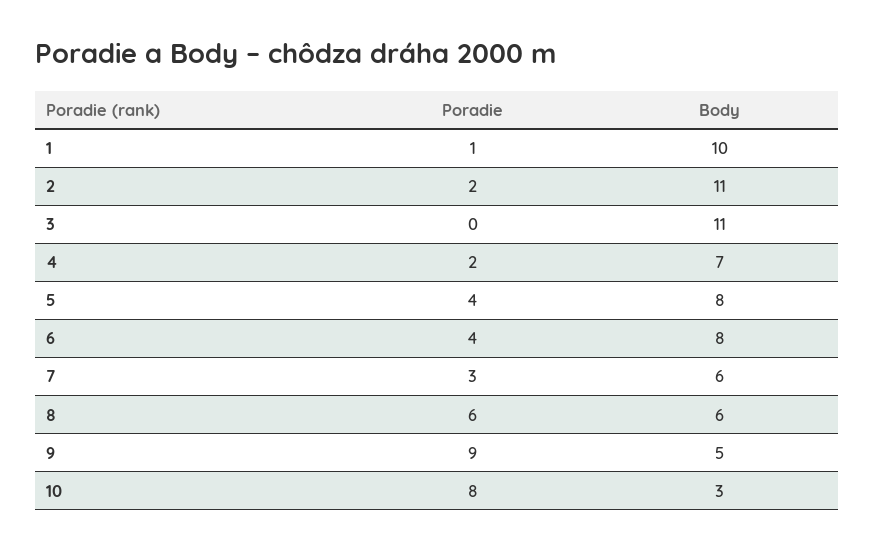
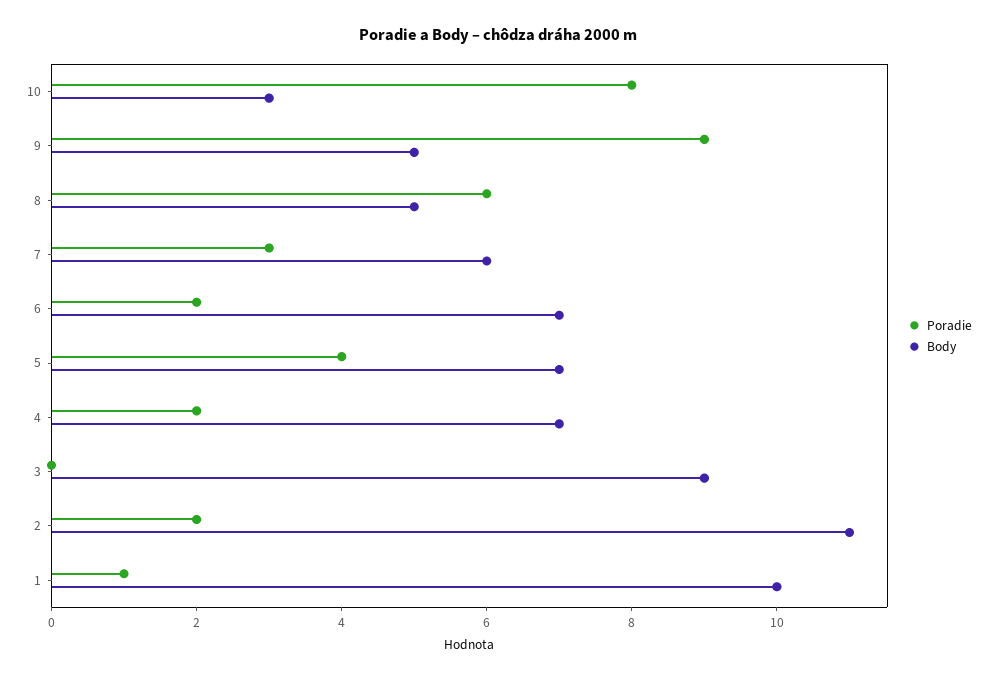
  {
    "Poradie": {
      "1": 1,
      "2": 2,
      "3": 0,
      "4": 2,
      "5": 4,
-     "6": 4,
+     "6": 2,
      "7": 3,
      "8": 6,
      "9": 9,
      "10": 8
    },
    "Body": {
      "1": 10,
      "2": 11,
-     "3": 11,
+     "3": 9,
      "4": 7,
-     "5": 8,
+     "5": 7,
-     "6": 8,
+     "6": 7,
      "7": 6,
-     "8": 6,
+     "8": 5,
      "9": 5,
      "10": 3
    }
  }

